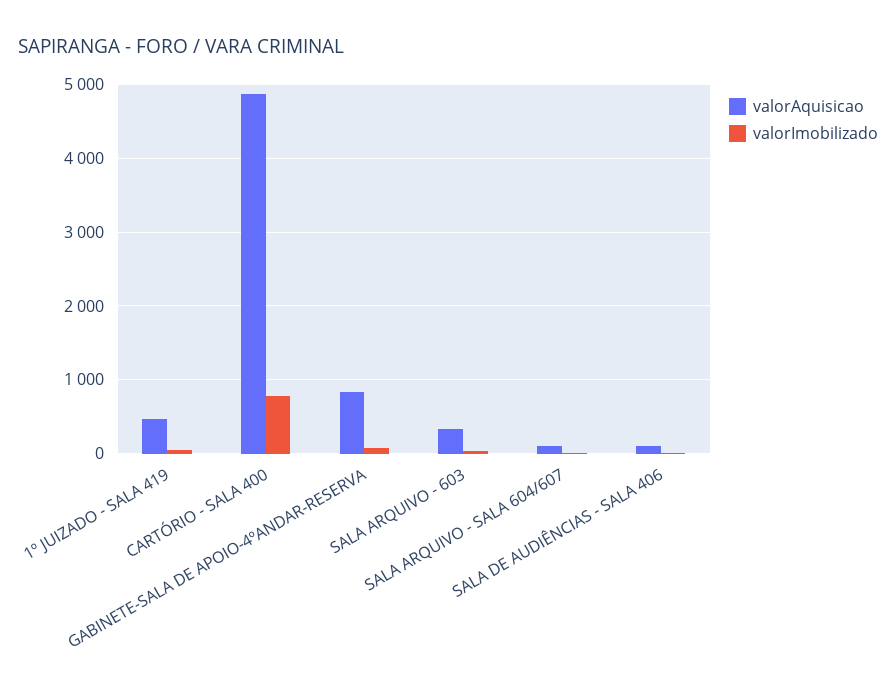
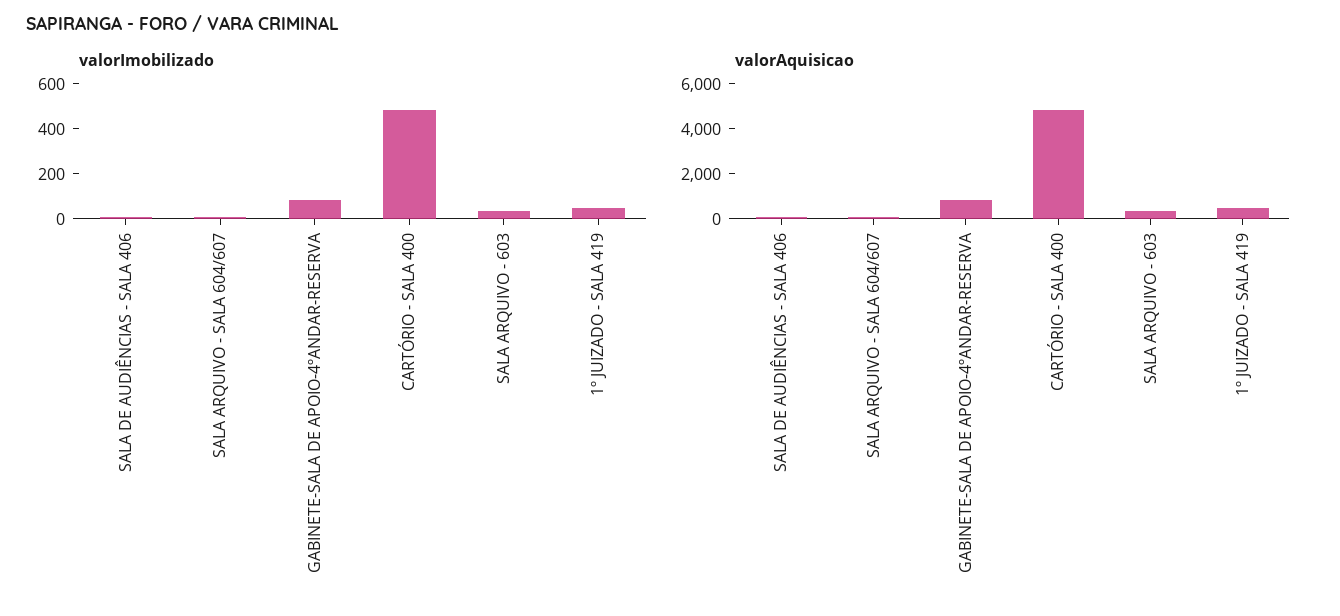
  {
    "valorAquisicao": {
      "1º JUIZADO - SALA 419": 500,
      "CARTÓRIO - SALA 400": 4900,
      "GABINETE-SALA DE APOIO-4ºANDAR-RESERVA": 800,
      "SALA ARQUIVO - 603": 300,
      "SALA ARQUIVO - SALA 604/607": 100,
      "SALA DE AUDIÊNCIAS - SALA 406": 100
    },
    "valorImobilizado": {
      "1º JUIZADO - SALA 419": 50,
-     "CARTÓRIO - SALA 400": 800,
+     "CARTÓRIO - SALA 400": 500,
      "GABINETE-SALA DE APOIO-4ºANDAR-RESERVA": 100,
      "SALA ARQUIVO - 603": 50,
      "SALA ARQUIVO - SALA 604/607": 0,
      "SALA DE AUDIÊNCIAS - SALA 406": 0
    }
  }

